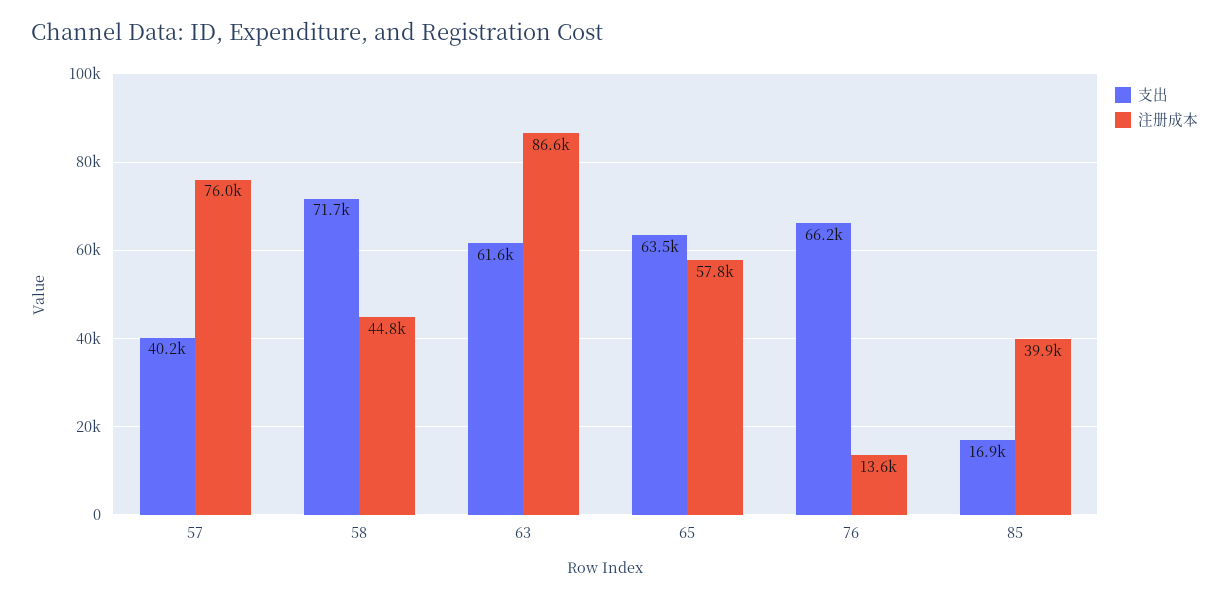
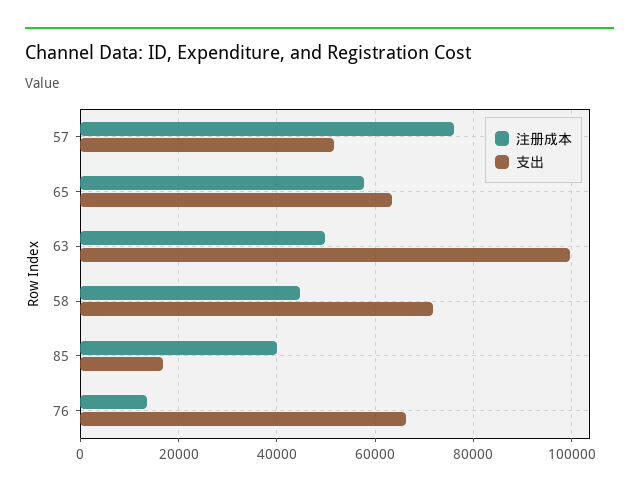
  {
    "支出": {
-     "57": 40200,
+     "57": 52000,
      "58": 71700,
-     "63": 61600,
+     "63": 100000,
      "65": 63500,
      "76": 66200,
      "85": 16900
    },
    "注册成本": {
      "57": 76000,
      "58": 44800,
-     "63": 86600,
+     "63": 50000,
      "65": 57800,
      "76": 13600,
      "85": 39900
    }
  }

